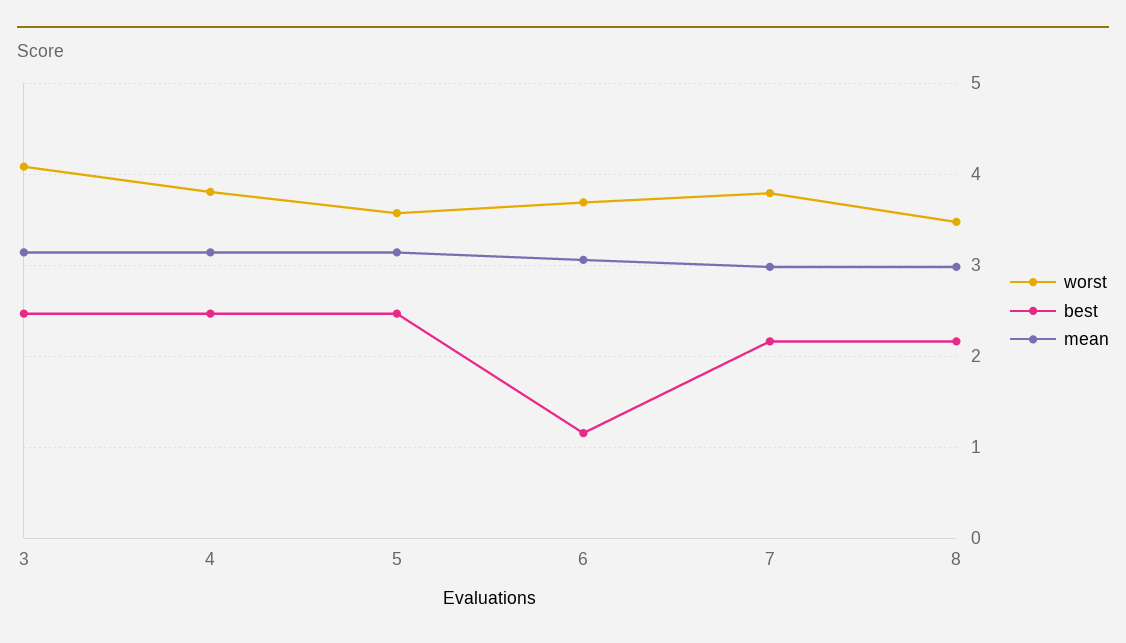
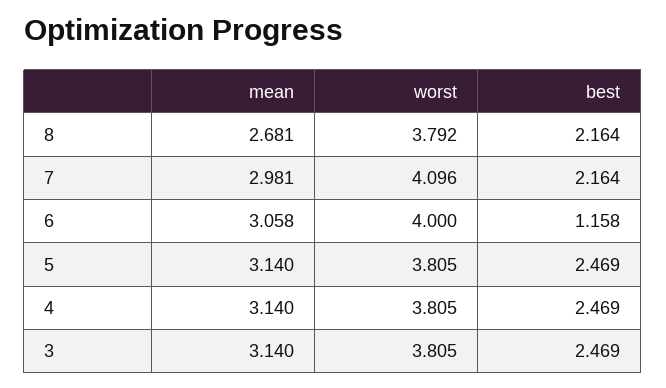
  {
    "worst": {
-     "3": 4.1,
+     "3": 3.805,
      "4": 3.805,
-     "5": 3.6,
+     "5": 3.805,
-     "6": 3.7,
+     "6": 4,
-     "7": 3.8,
+     "7": 4.096,
-     "8": 3.5
+     "8": 3.792
    },
    "best": {
      "3": 2.469,
      "4": 2.469,
      "5": 2.469,
      "6": 1.158,
      "7": 2.164,
      "8": 2.164
    },
    "mean": {
      "3": 3.14,
      "4": 3.14,
      "5": 3.14,
      "6": 3.058,
      "7": 2.981,
-     "8": 3
+     "8": 2.681
    }
  }

